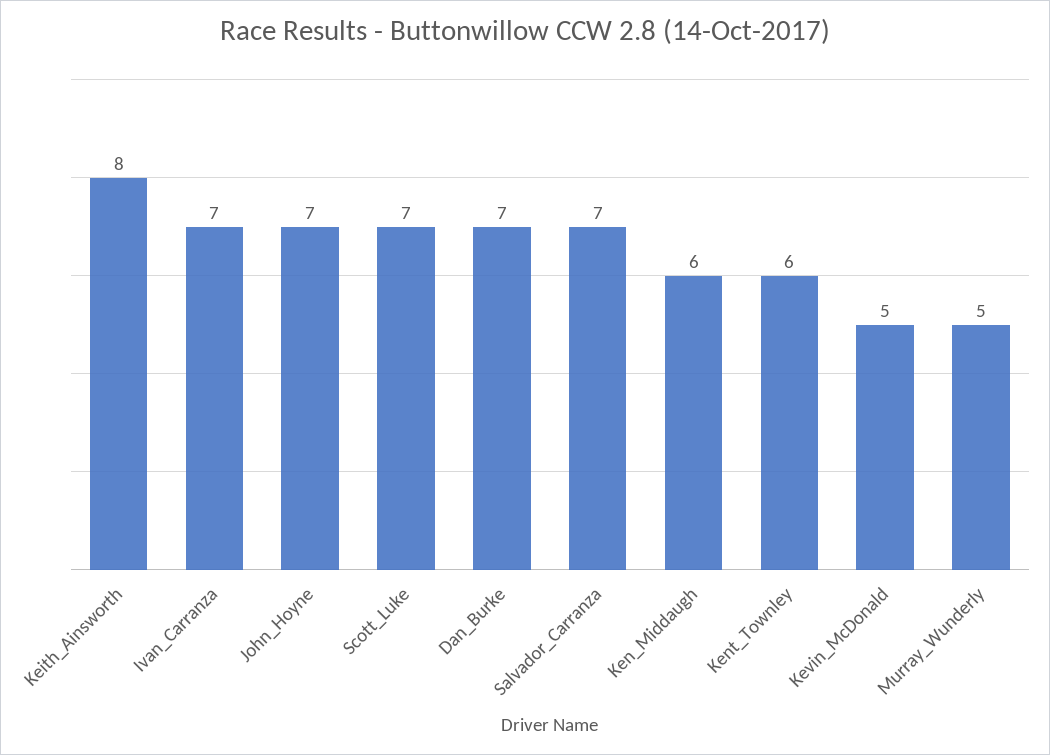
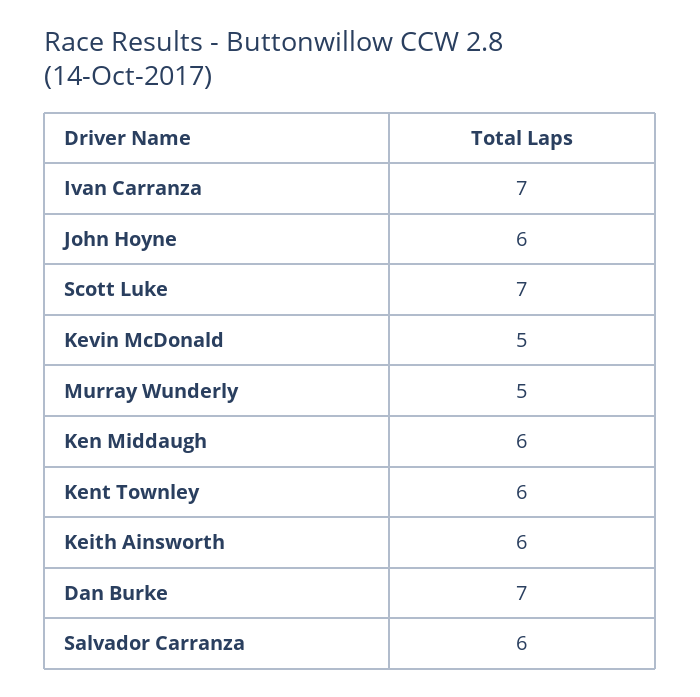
  {
-   "Keith_Ainsworth": 8,
+   "Keith_Ainsworth": 6,
    "Ivan_Carranza": 7,
-   "John_Hoyne": 7,
+   "John_Hoyne": 6,
    "Scott_Luke": 7,
    "Dan_Burke": 7,
-   "Salvador_Carranza": 7,
+   "Salvador_Carranza": 6,
    "Ken_Middaugh": 6,
    "Kent_Townley": 6,
    "Kevin_McDonald": 5,
    "Murray_Wunderly": 5
  }

